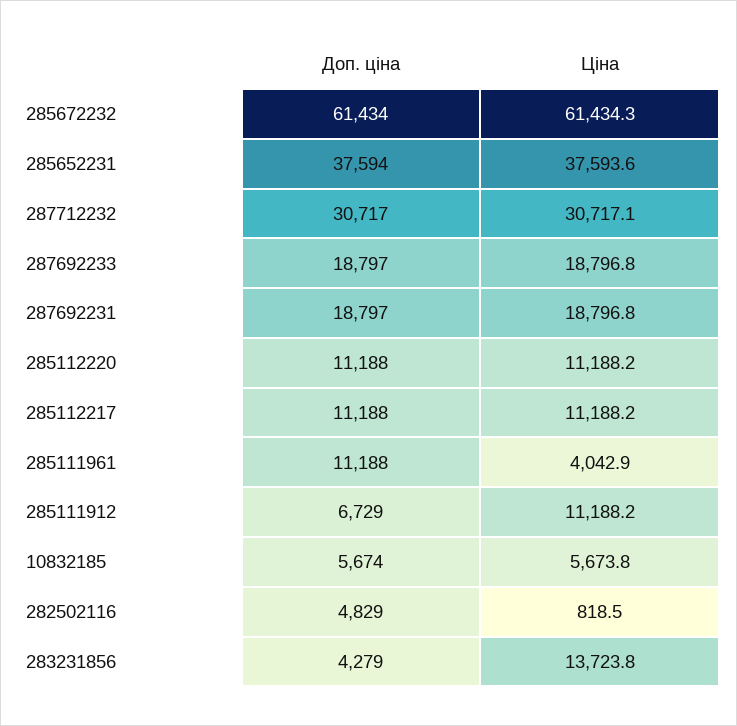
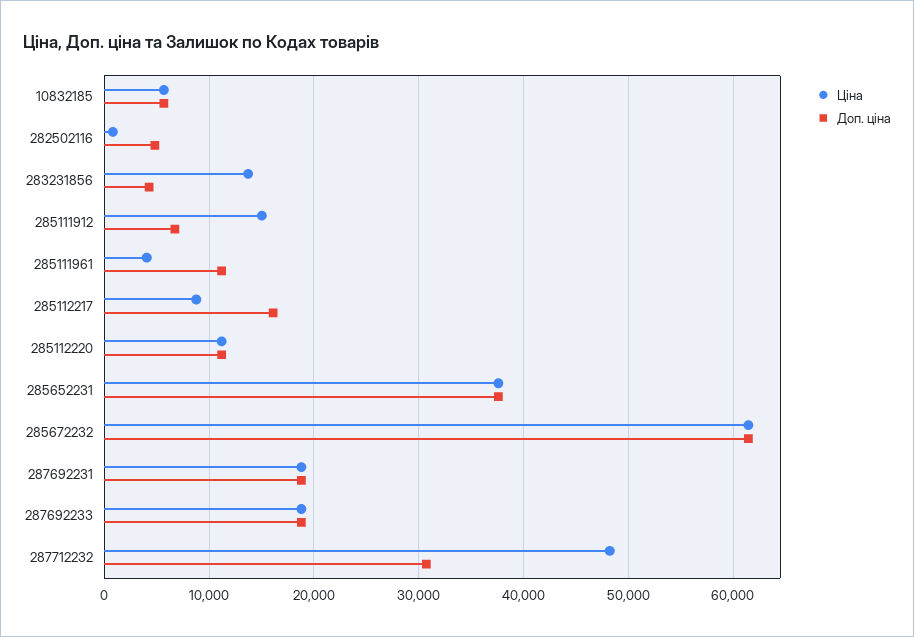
  {
    "Доп. ціна": {
      "285672232": 61434,
      "285652231": 37594,
      "287712232": 30717,
      "287692233": 18797,
      "287692231": 18797,
      "285112220": 11188,
-     "285112217": 11188,
+     "285112217": 16000,
      "285111961": 11188,
      "285111912": 6729,
      "10832185": 5674,
      "282502116": 4829,
      "283231856": 4279
    },
    "Ціна": {
      "285672232": 61434.3,
      "285652231": 37593.6,
-     "287712232": 30717.1,
+     "287712232": 48000,
      "287692233": 18796.8,
      "287692231": 18796.8,
      "285112220": 11188.2,
-     "285112217": 11188.2,
+     "285112217": 9000,
      "285111961": 4042.9,
-     "285111912": 11188.2,
+     "285111912": 15000,
      "10832185": 5673.8,
      "282502116": 818.5,
      "283231856": 13723.8
    }
  }

